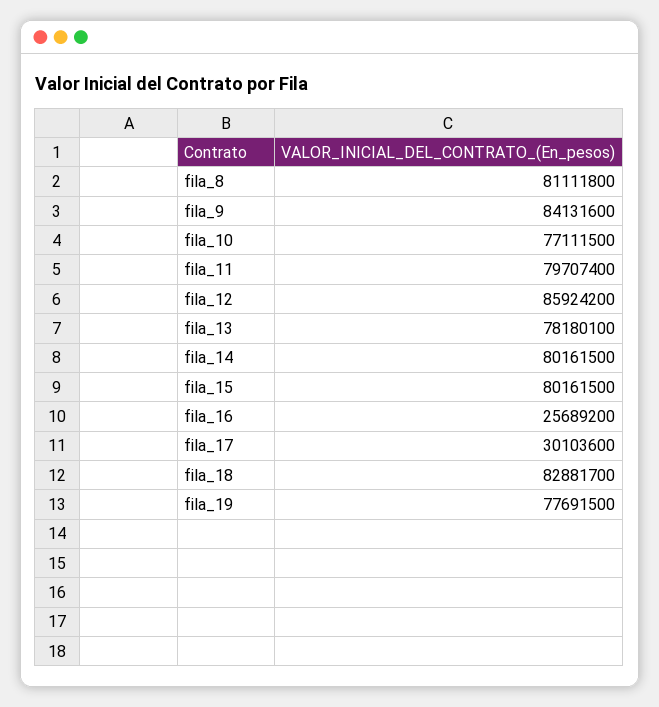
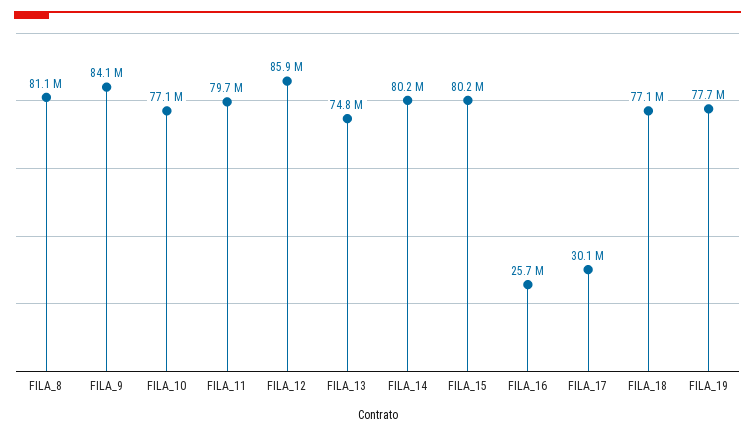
  {
    "fila_8": 81111800,
    "fila_9": 84131600,
    "fila_10": 77111500,
    "fila_11": 79707400,
    "fila_12": 85924200,
-   "fila_13": 78180100,
+   "fila_13": 74800000,
    "fila_14": 80161500,
    "fila_15": 80161500,
    "fila_16": 25689200,
    "fila_17": 30103600,
-   "fila_18": 82881700,
+   "fila_18": 77100000,
    "fila_19": 77691500
  }

